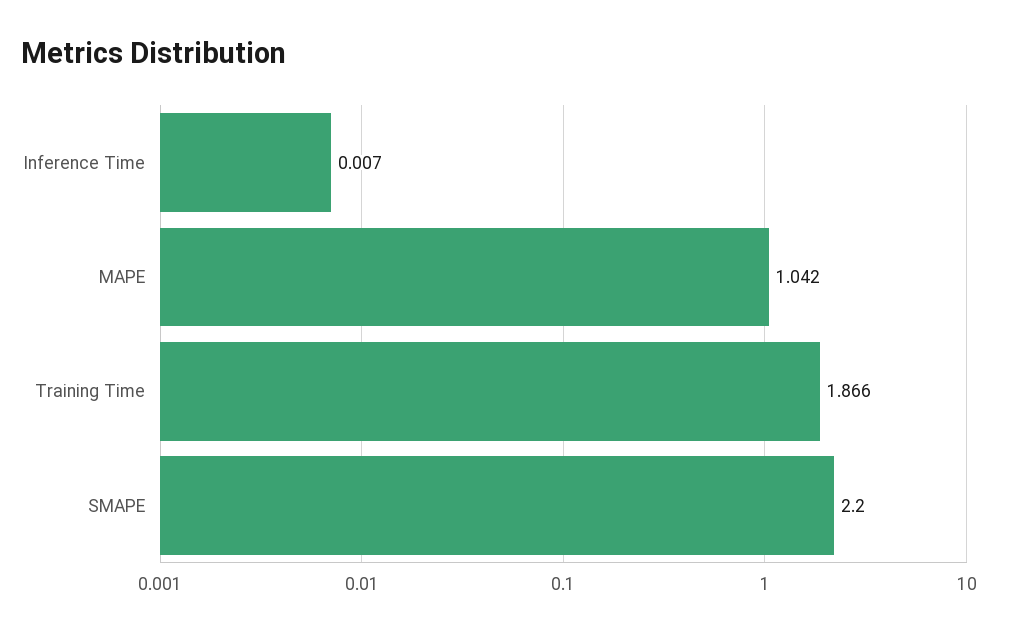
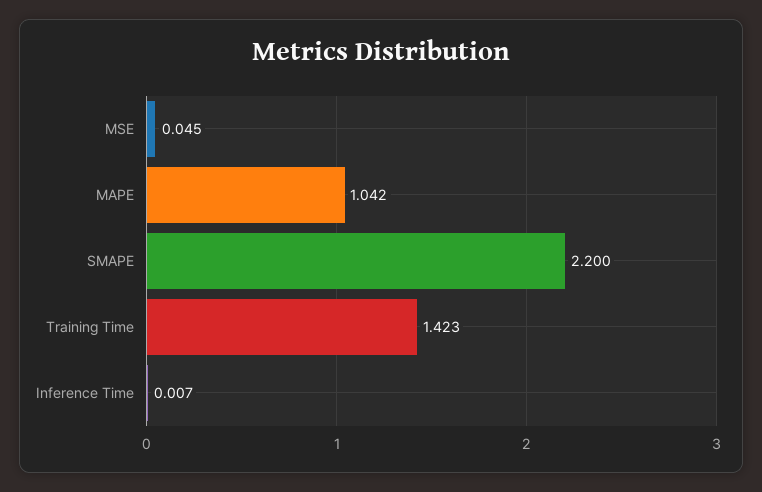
  {
    "Inference Time": 0.007,
    "MAPE": 1.042,
-   "Training Time": 1.866,
+   "Training Time": 1.423,
-   "SMAPE": 2.2
+   "SMAPE": 2.2,
+   "MSE": 0.045
  }

